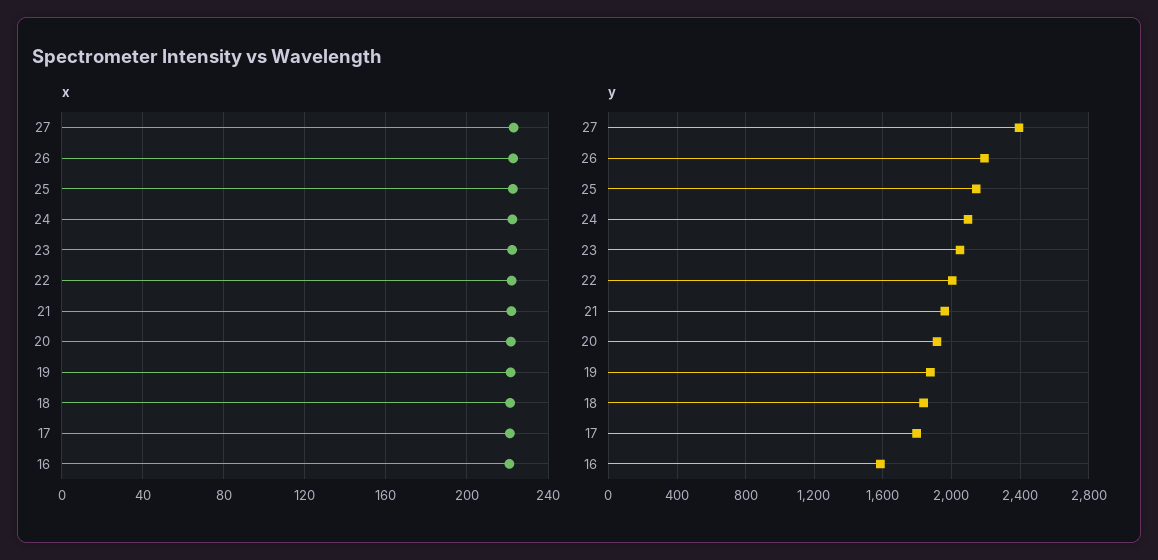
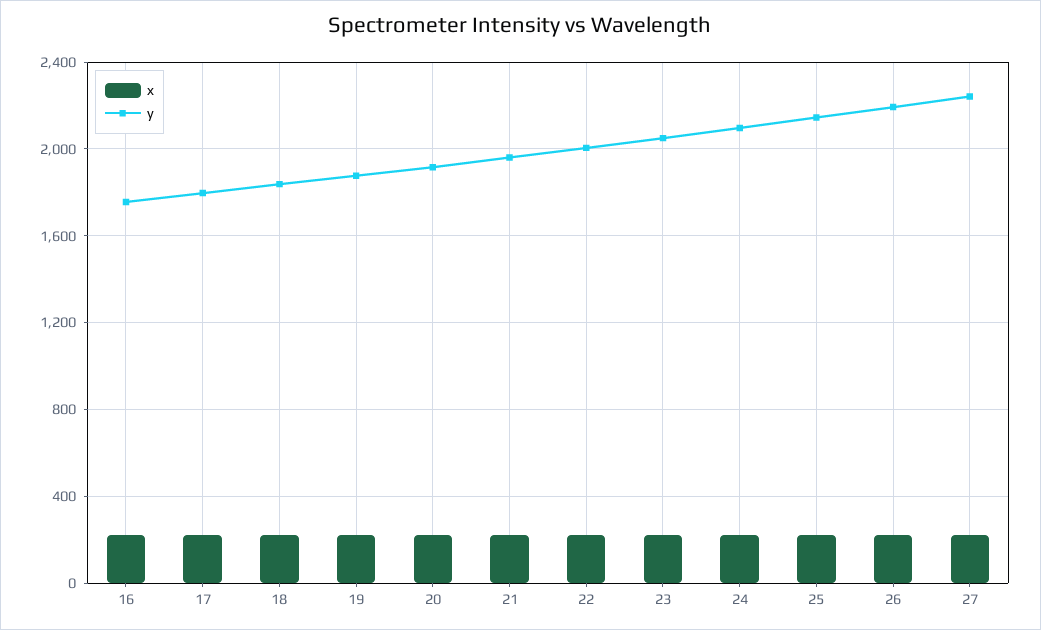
  {
    "x": {
      "27": 225,
      "26": 225,
      "25": 225,
      "24": 220,
      "23": 220,
      "22": 220,
      "21": 220,
      "20": 220,
      "19": 220,
      "18": 220,
      "17": 220,
      "16": 220
    },
    "y": {
-     "27": 2400,
+     "27": 2250,
      "26": 2200,
      "25": 2150,
      "24": 2100,
      "23": 2050,
      "22": 2000,
      "21": 1950,
      "20": 1900,
      "19": 1900,
      "18": 1850,
      "17": 1800,
-     "16": 1600
+     "16": 1750
    }
  }

